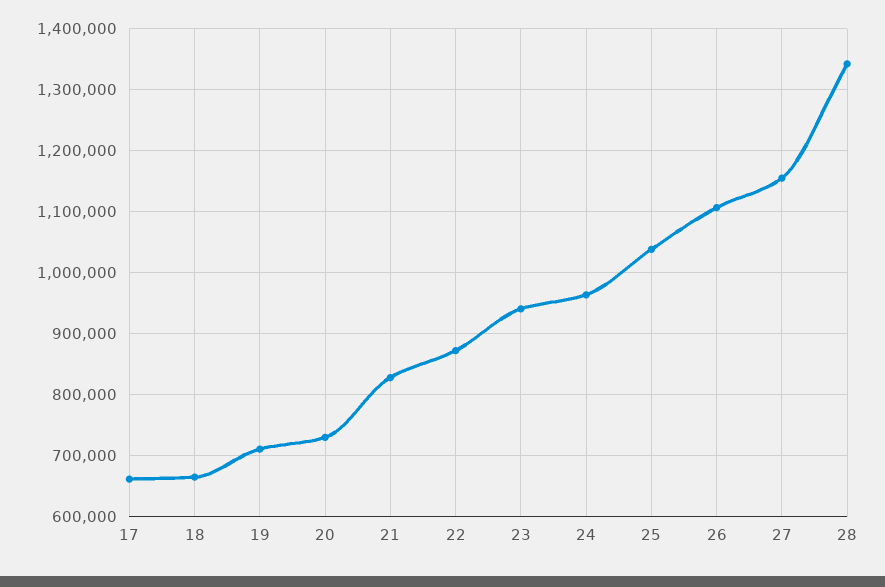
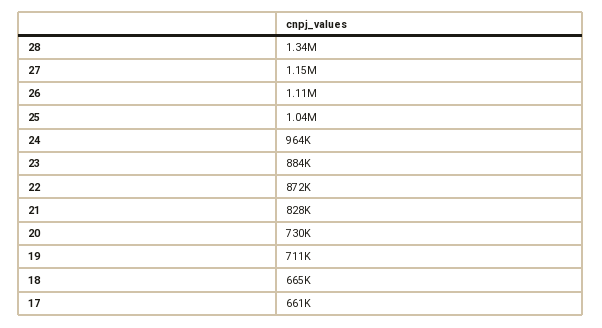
  {
    "17": 661000,
    "18": 665000,
    "19": 711000,
    "20": 730000,
    "21": 828000,
    "22": 872000,
-   "23": 940000,
+   "23": 884000,
    "24": 964000,
    "25": 1040000,
    "26": 1110000,
    "27": 1150000,
    "28": 1340000
  }

